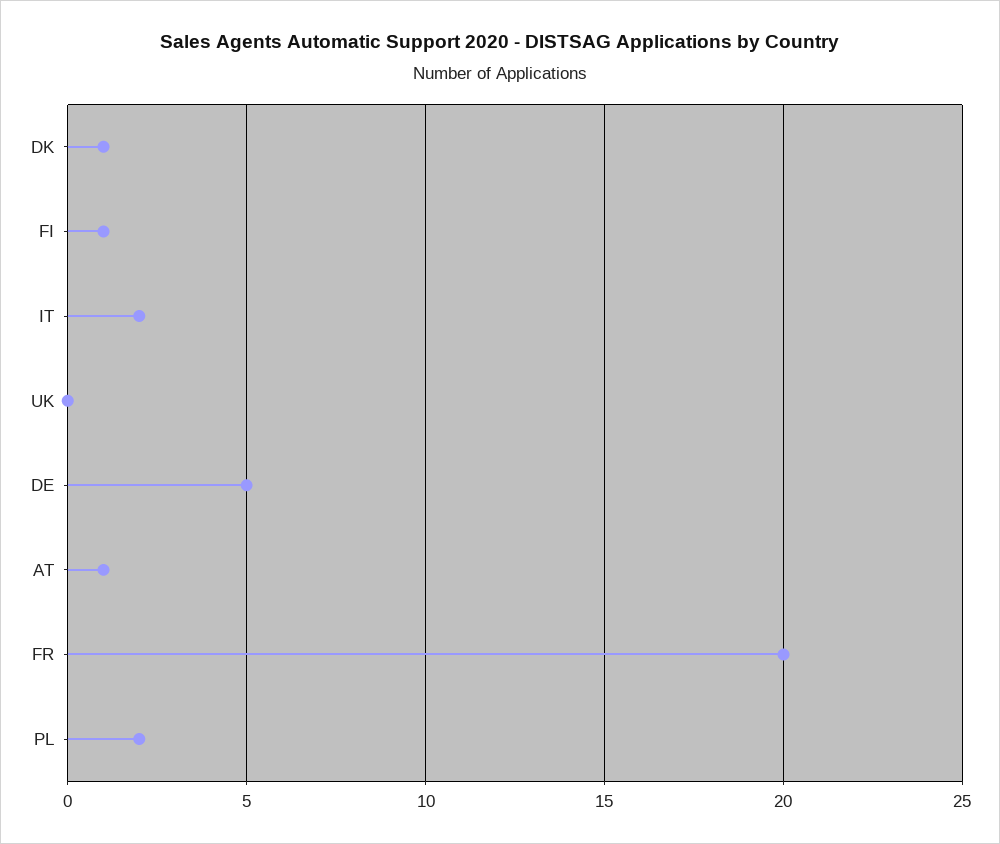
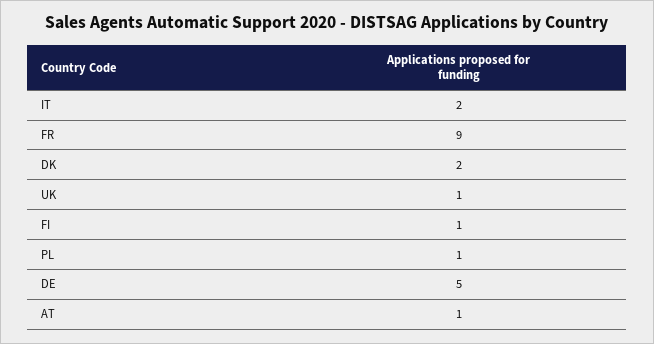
  {
-   "DK": 1,
+   "DK": 2,
    "FI": 1,
    "IT": 2,
-   "UK": 0,
+   "UK": 1,
    "DE": 5,
    "AT": 1,
-   "FR": 20,
+   "FR": 9,
-   "PL": 2
+   "PL": 1
  }

